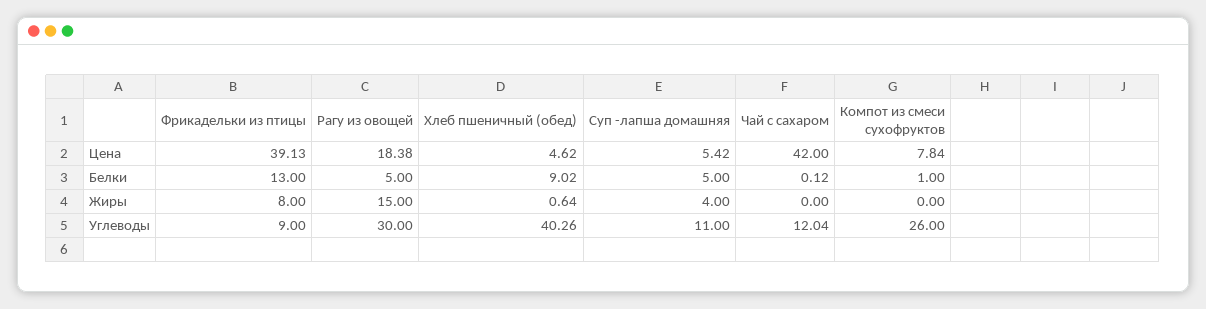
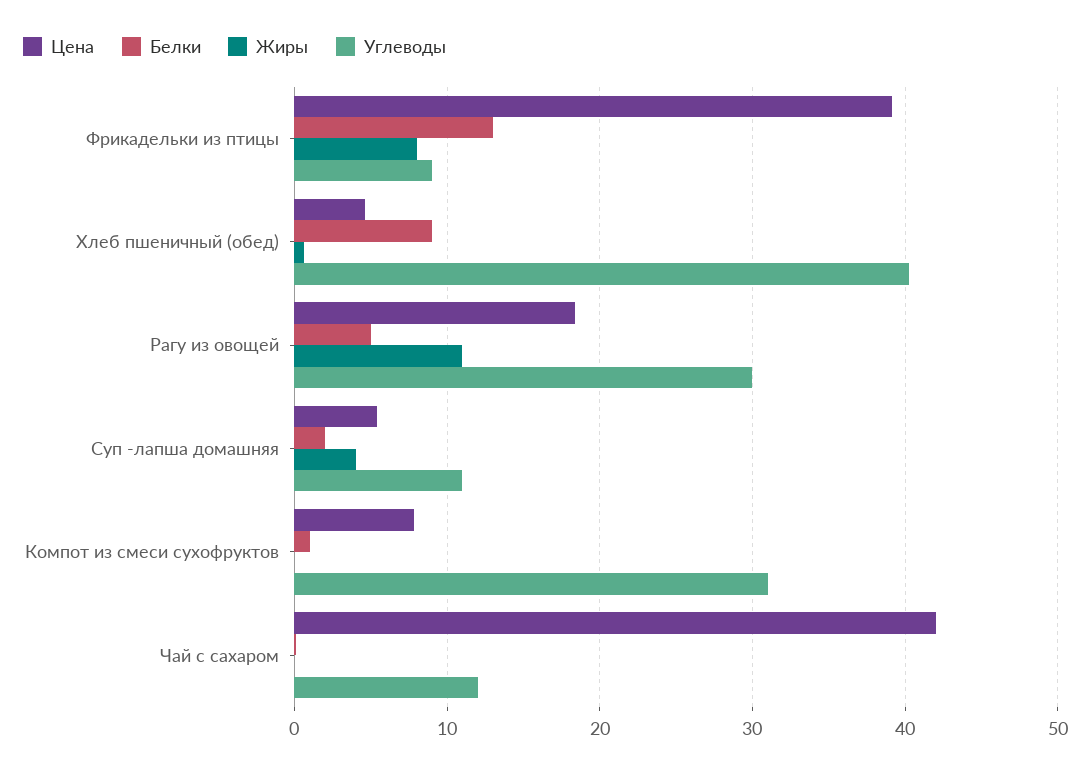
  {
    "Цена": {
      "Фрикадельки из птицы": 39.13,
      "Рагу из овощей": 18.38,
      "Хлеб пшеничный (обед)": 4.62,
      "Суп -лапша домашняя": 5.42,
      "Чай с сахаром": 42,
      "Компот из смеси сухофруктов": 7.84
    },
    "Белки": {
      "Фрикадельки из птицы": 13,
      "Рагу из овощей": 5,
      "Хлеб пшеничный (обед)": 9.02,
-     "Суп -лапша домашняя": 5,
+     "Суп -лапша домашняя": 2,
      "Чай с сахаром": 0.12,
      "Компот из смеси сухофруктов": 1
    },
    "Жиры": {
      "Фрикадельки из птицы": 8,
-     "Рагу из овощей": 15,
+     "Рагу из овощей": 11,
      "Хлеб пшеничный (обед)": 0.64,
      "Суп -лапша домашняя": 4,
      "Чай с сахаром": 0,
      "Компот из смеси сухофруктов": 0
    },
    "Углеводы": {
      "Фрикадельки из птицы": 9,
      "Рагу из овощей": 30,
      "Хлеб пшеничный (обед)": 40.26,
      "Суп -лапша домашняя": 11,
      "Чай с сахаром": 12.04,
-     "Компот из смеси сухофруктов": 26
+     "Компот из смеси сухофруктов": 31
    }
  }

